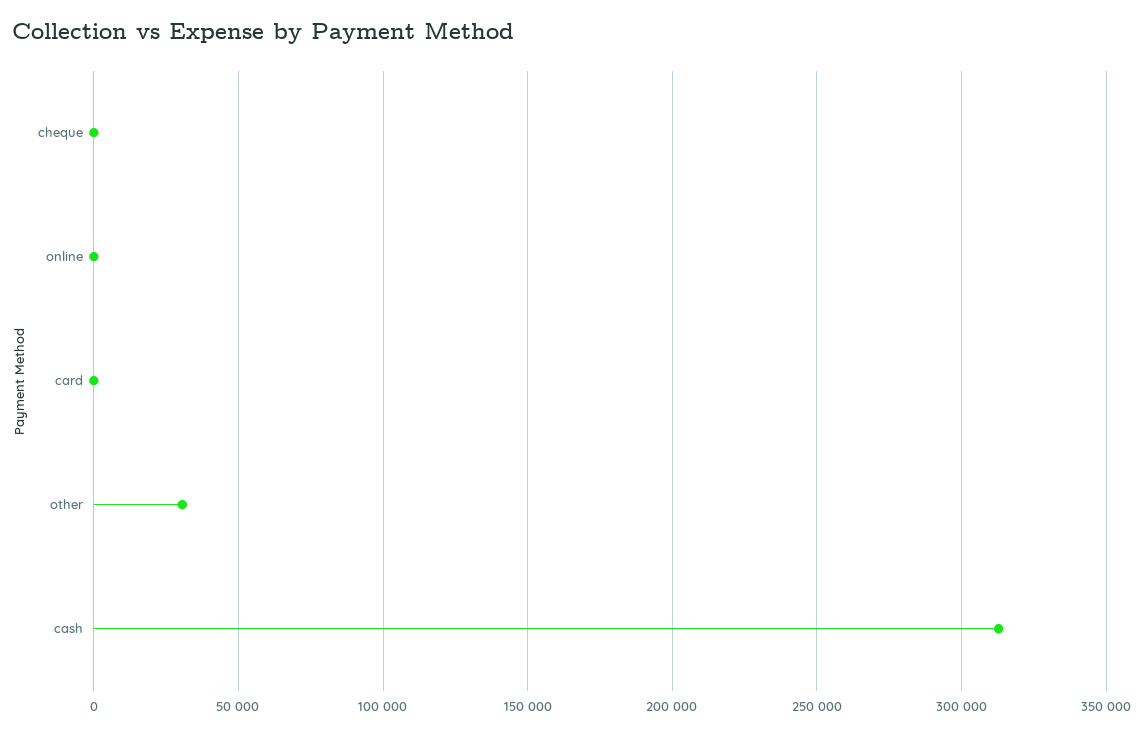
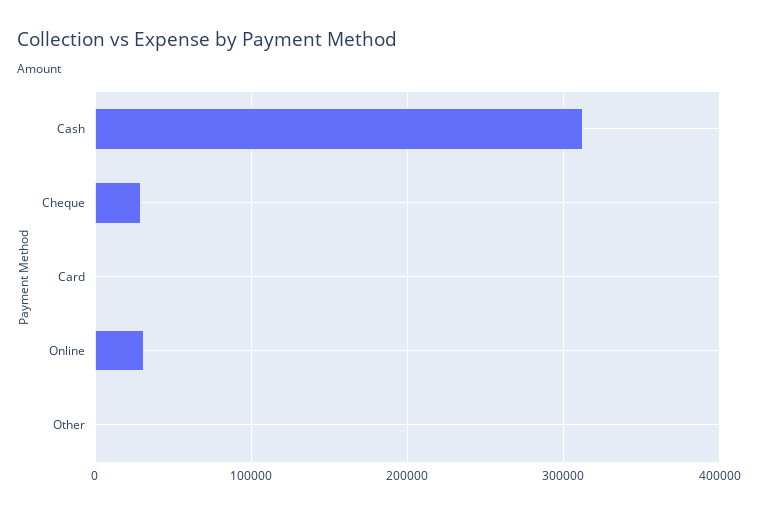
  {
-   "cheque": 0,
+   "cheque": 30000,
-   "online": 0,
+   "online": 30000,
    "card": 0,
-   "other": 30000,
+   "other": 0,
    "cash": 315000
  }

